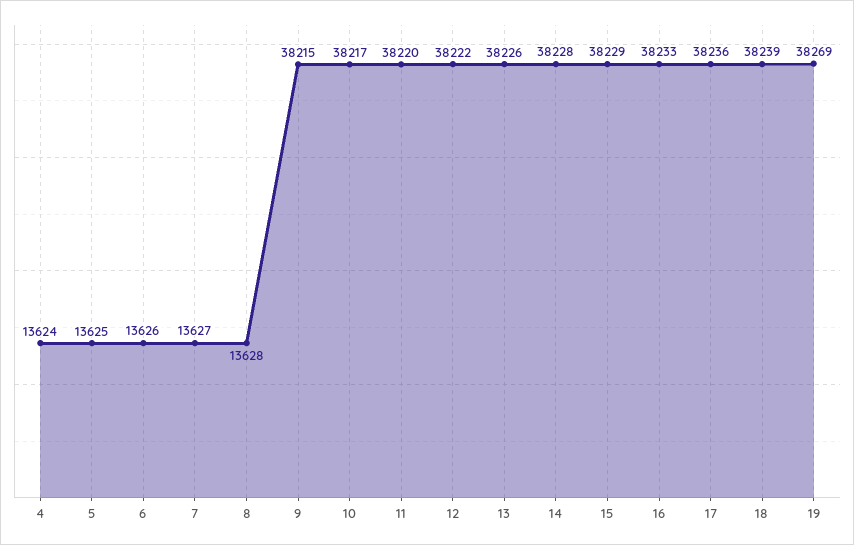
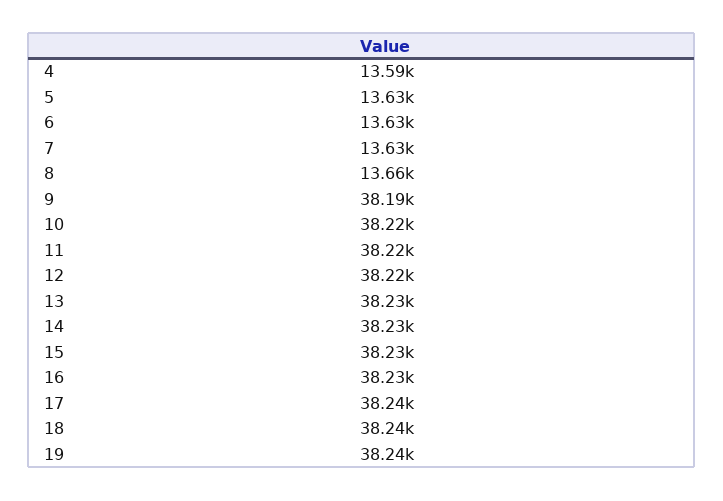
  {
-   "4": 13624,
+   "4": 13590,
    "5": 13625,
    "6": 13626,
    "7": 13627,
-   "8": 13628,
+   "8": 13660,
-   "9": 38215,
+   "9": 38190,
    "10": 38217,
    "11": 38220,
    "12": 38222,
    "13": 38226,
    "14": 38228,
    "15": 38229,
    "16": 38233,
    "17": 38236,
    "18": 38239,
-   "19": 38269
+   "19": 38240
  }

